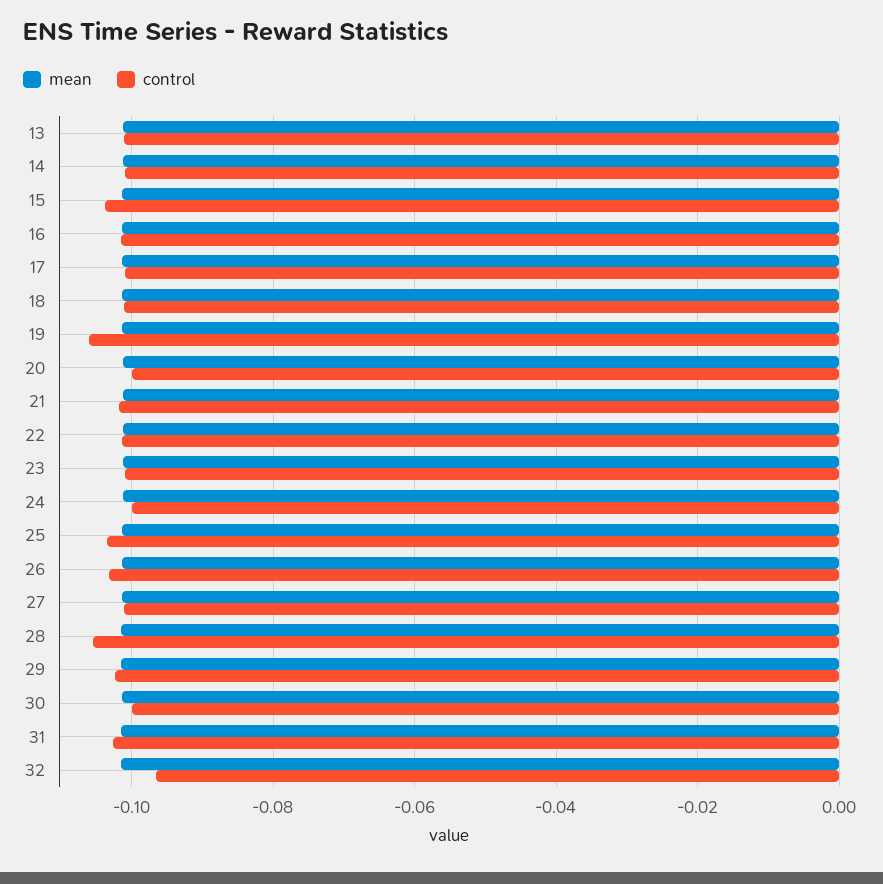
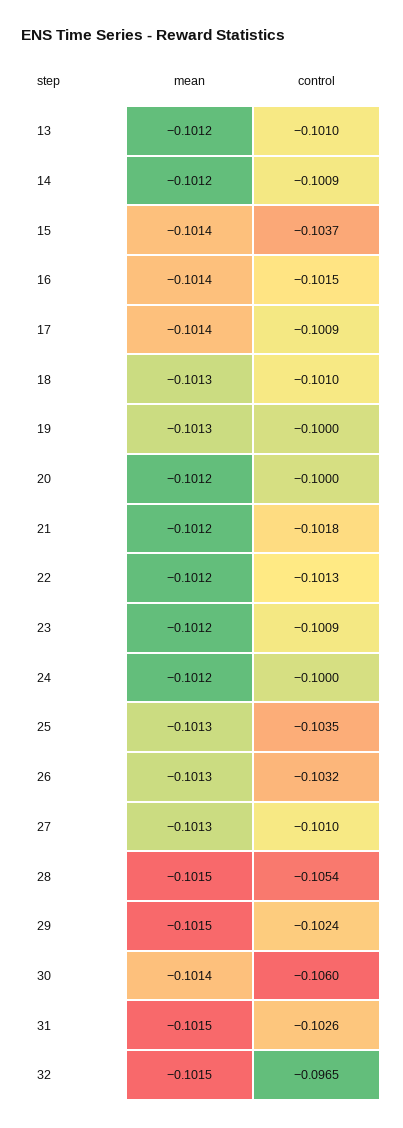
  {
    "mean": {
      "13": -0.1012,
      "14": -0.1012,
      "15": -0.1014,
      "16": -0.1014,
      "17": -0.1014,
      "18": -0.1013,
      "19": -0.1013,
      "20": -0.1012,
      "21": -0.1012,
      "22": -0.1012,
      "23": -0.1012,
      "24": -0.1012,
      "25": -0.1013,
      "26": -0.1013,
      "27": -0.1013,
      "28": -0.1015,
      "29": -0.1015,
      "30": -0.1014,
      "31": -0.1015,
      "32": -0.1015
    },
    "control": {
      "13": -0.101,
      "14": -0.1009,
      "15": -0.1037,
      "16": -0.1015,
      "17": -0.1009,
      "18": -0.101,
-     "19": -0.106,
+     "19": -0.1,
      "20": -0.1,
      "21": -0.1018,
      "22": -0.1013,
      "23": -0.1009,
      "24": -0.1,
      "25": -0.1035,
      "26": -0.1032,
      "27": -0.101,
      "28": -0.1054,
      "29": -0.1024,
-     "30": -0.1,
+     "30": -0.106,
      "31": -0.1026,
      "32": -0.0965
    }
  }

